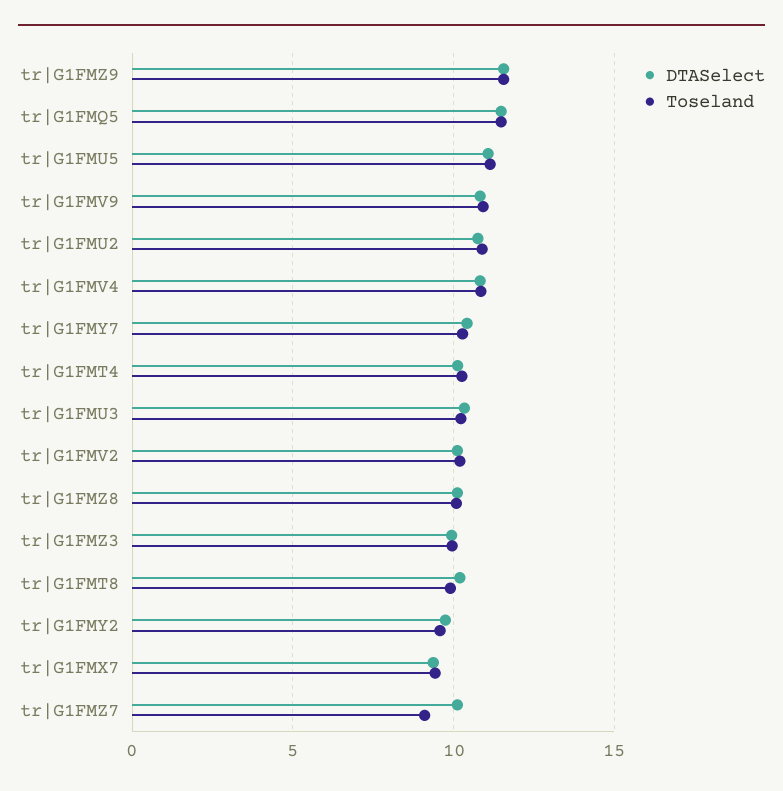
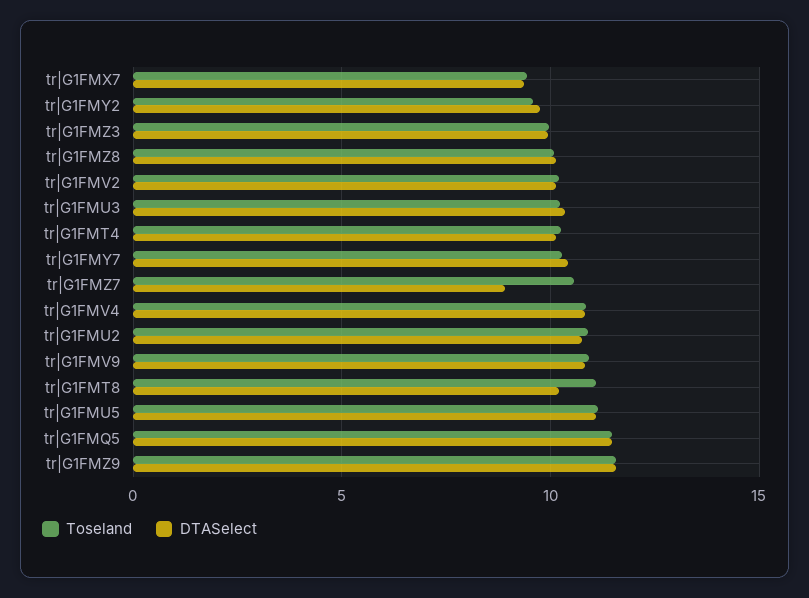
  {
    "DTASelect": {
      "tr|G1FMZ9": 11.5,
      "tr|G1FMQ5": 11.5,
      "tr|G1FMU5": 11,
      "tr|G1FMV9": 11,
      "tr|G1FMU2": 11,
      "tr|G1FMV4": 11,
      "tr|G1FMY7": 10.5,
      "tr|G1FMT4": 10,
      "tr|G1FMU3": 10.5,
      "tr|G1FMV2": 10,
      "tr|G1FMZ8": 10,
      "tr|G1FMZ3": 10,
      "tr|G1FMT8": 10,
      "tr|G1FMY2": 10,
      "tr|G1FMX7": 9.5,
-     "tr|G1FMZ7": 10
+     "tr|G1FMZ7": 9
    },
    "Toseland": {
      "tr|G1FMZ9": 11.5,
      "tr|G1FMQ5": 11.5,
      "tr|G1FMU5": 11,
      "tr|G1FMV9": 11,
      "tr|G1FMU2": 11,
      "tr|G1FMV4": 11,
      "tr|G1FMY7": 10.5,
      "tr|G1FMT4": 10.5,
      "tr|G1FMU3": 10,
      "tr|G1FMV2": 10,
      "tr|G1FMZ8": 10,
      "tr|G1FMZ3": 10,
-     "tr|G1FMT8": 10,
+     "tr|G1FMT8": 11,
      "tr|G1FMY2": 9.5,
      "tr|G1FMX7": 9.5,
-     "tr|G1FMZ7": 9
+     "tr|G1FMZ7": 10.5
    }
  }

